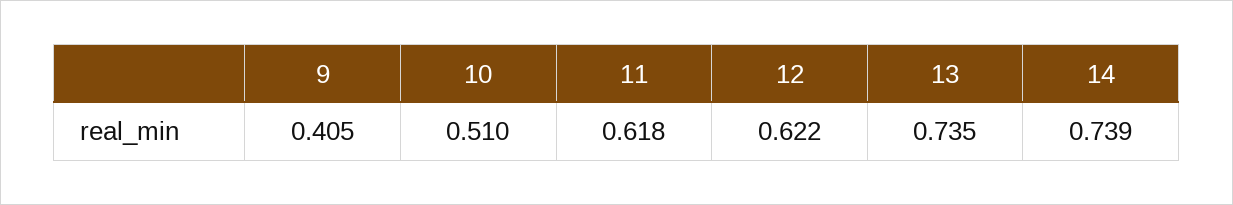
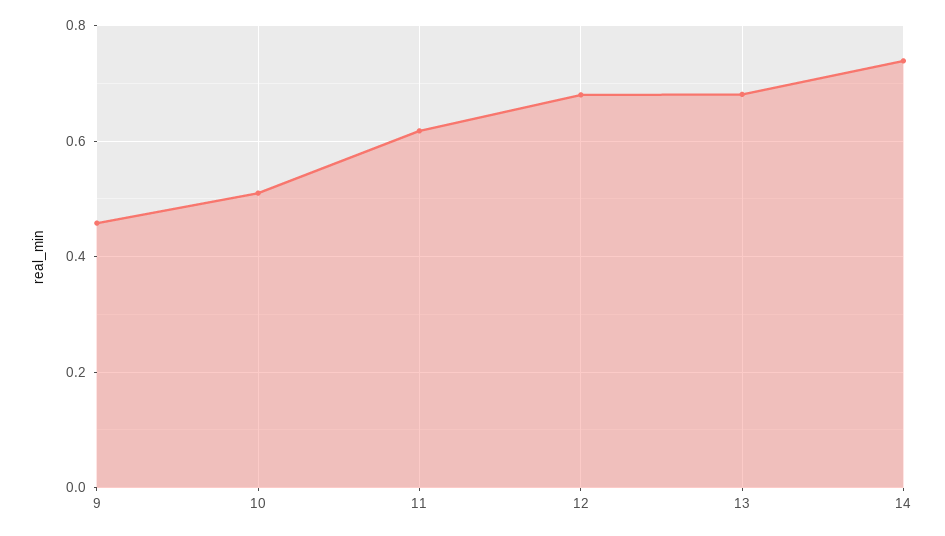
  {
-   "9": 0.405,
+   "9": 0.46,
    "10": 0.51,
    "11": 0.618,
-   "12": 0.622,
+   "12": 0.68,
-   "13": 0.735,
+   "13": 0.68,
    "14": 0.739
  }

